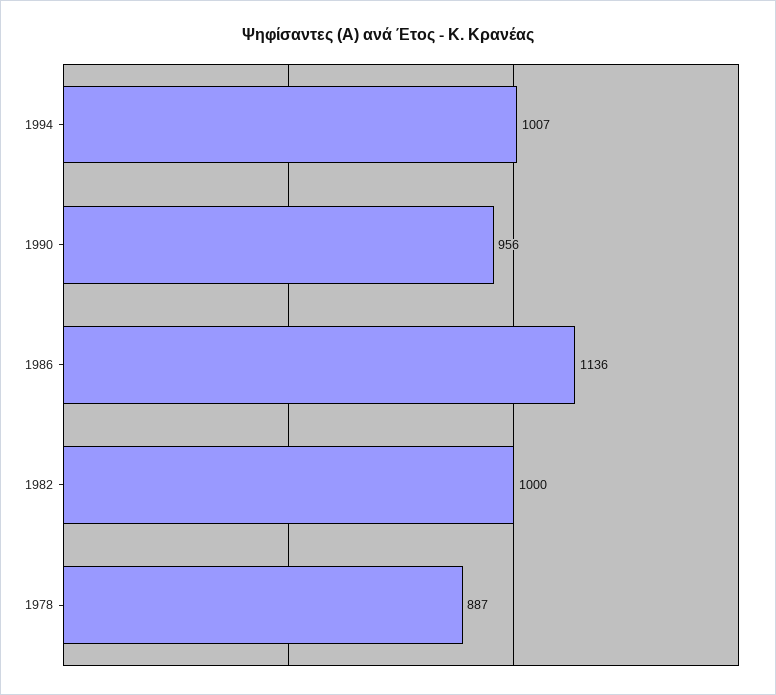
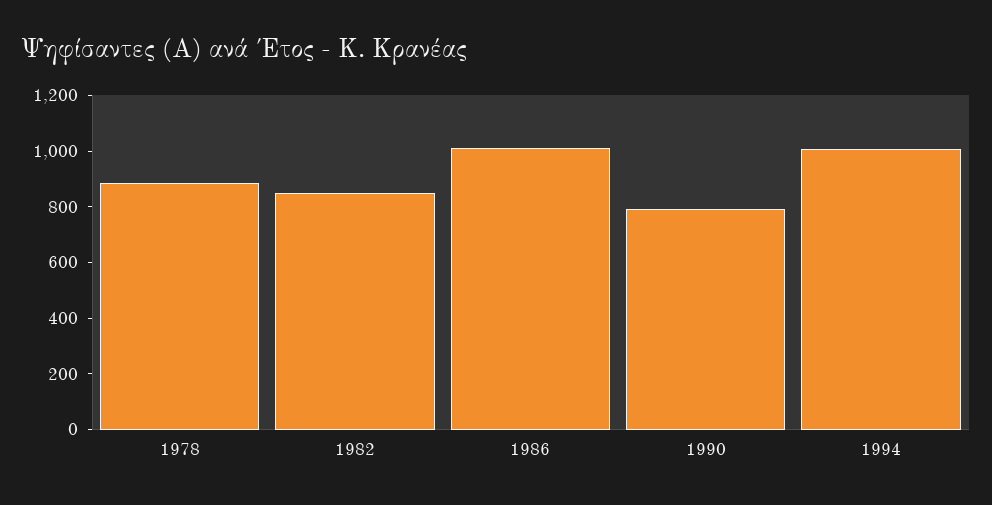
  {
    "1994": 1007,
-   "1990": 956,
+   "1990": 800,
-   "1986": 1136,
+   "1986": 1000,
-   "1982": 1000,
+   "1982": 850,
    "1978": 887
  }

